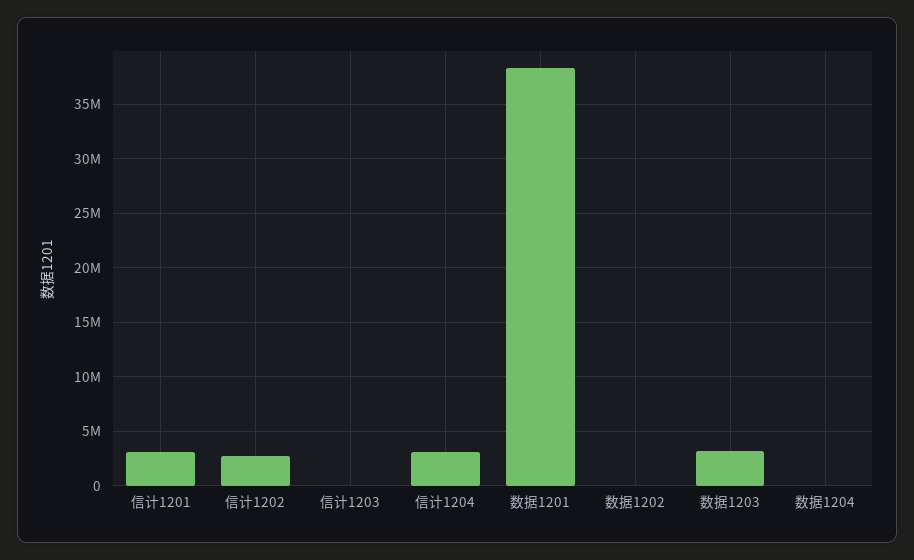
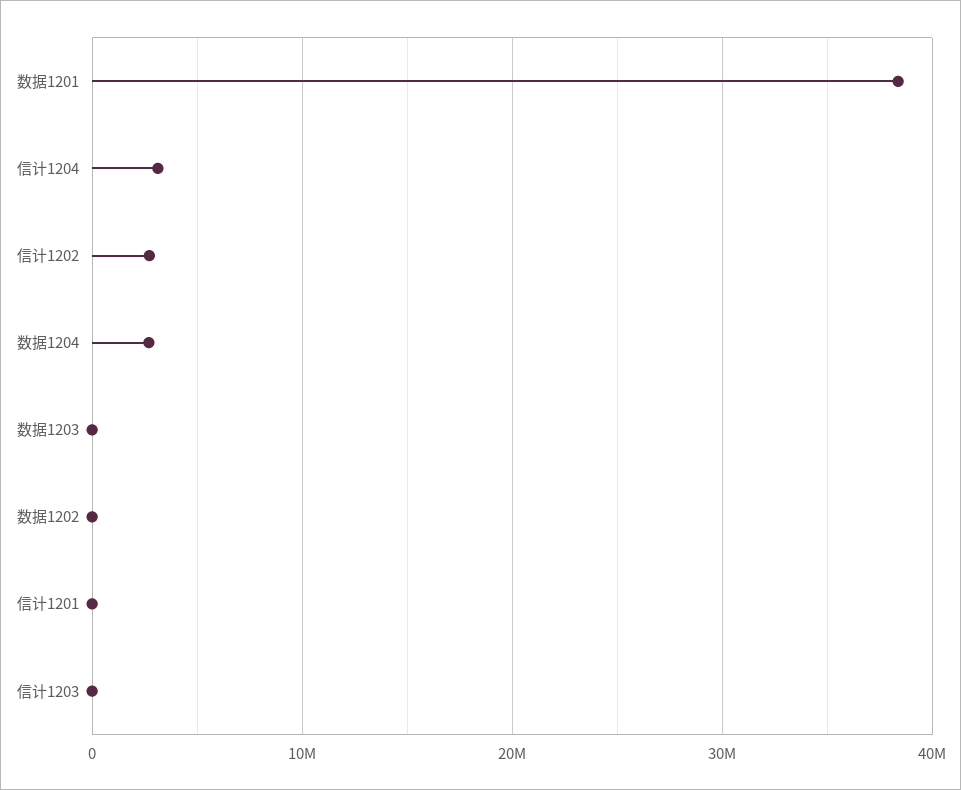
  {
-   "信计1201": 3000000,
+   "信计1201": 0,
    "信计1202": 3000000,
    "信计1203": 0,
    "信计1204": 3000000,
    "数据1201": 38000000,
    "数据1202": 0,
-   "数据1203": 3000000,
+   "数据1203": 0,
-   "数据1204": 0
+   "数据1204": 3000000
  }

